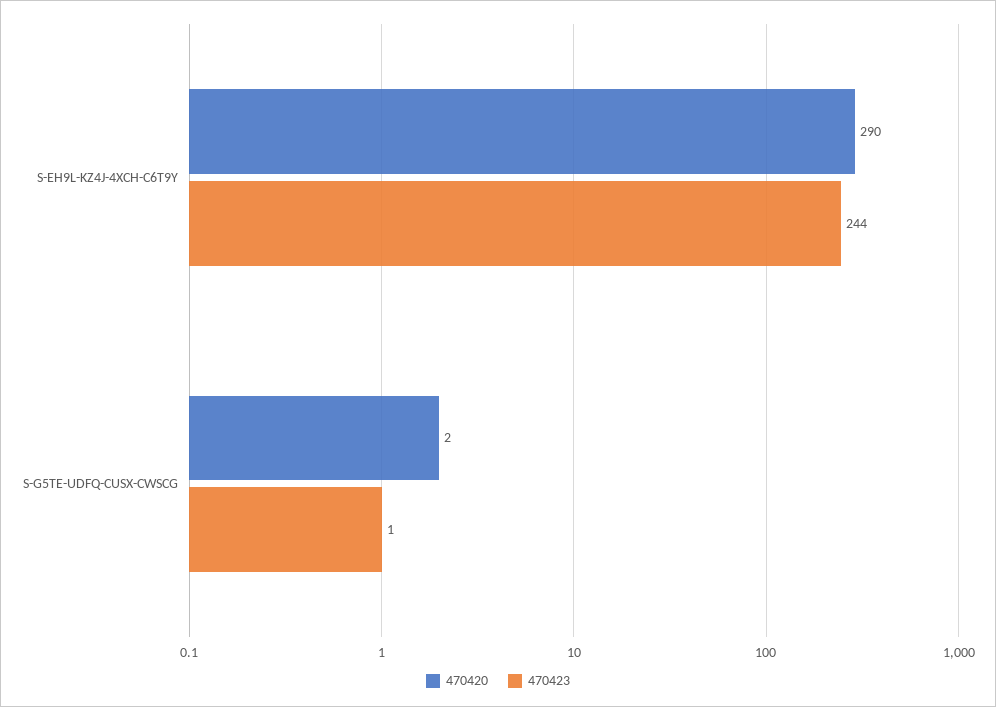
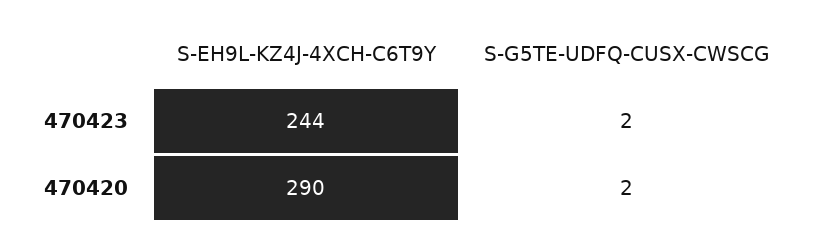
  {
    "470420": {
      "S-EH9L-KZ4J-4XCH-C6T9Y": 290,
      "S-G5TE-UDFQ-CUSX-CWSCG": 2
    },
    "470423": {
      "S-EH9L-KZ4J-4XCH-C6T9Y": 244,
-     "S-G5TE-UDFQ-CUSX-CWSCG": 1
+     "S-G5TE-UDFQ-CUSX-CWSCG": 2
    }
  }

